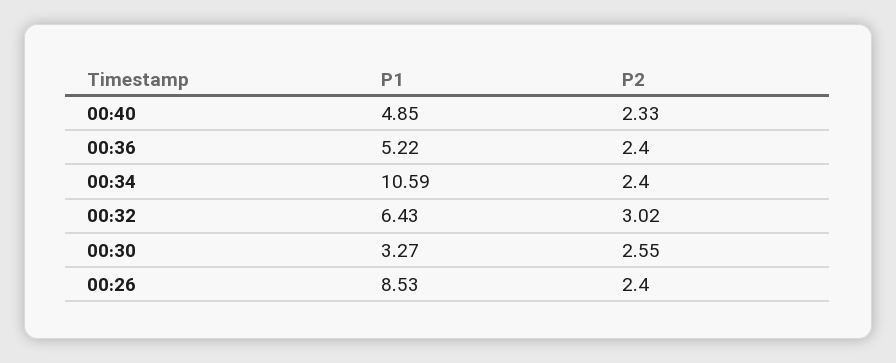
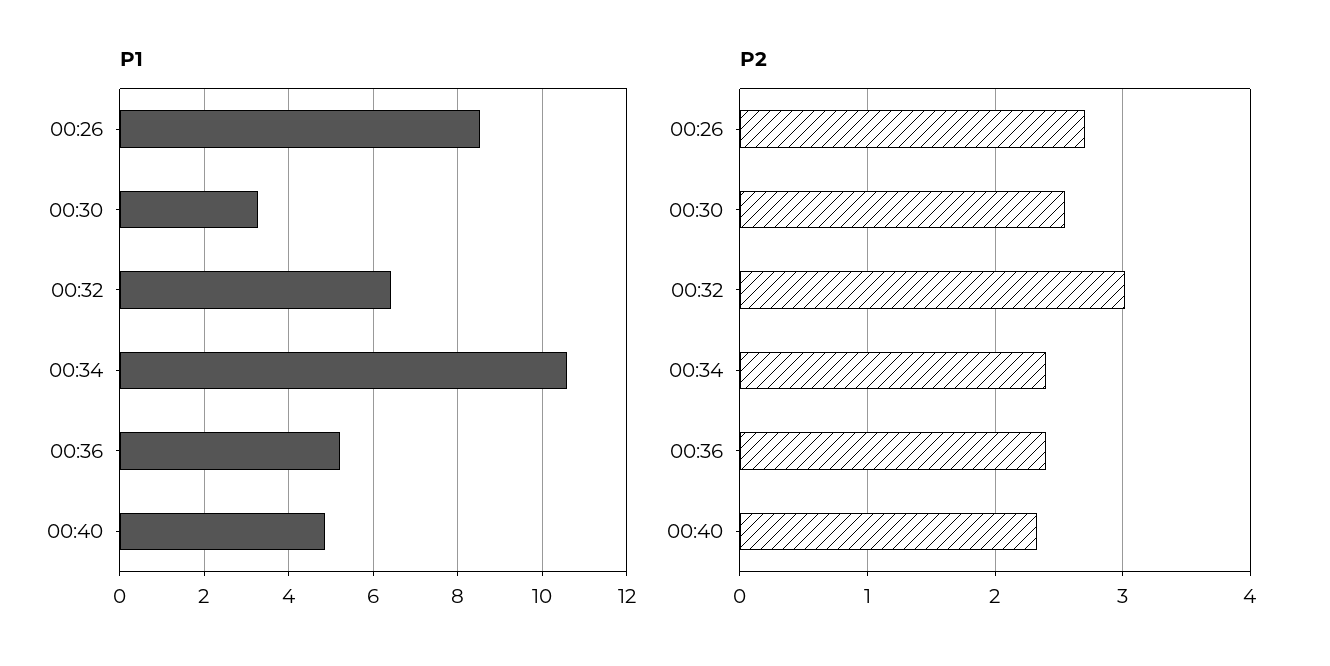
  {
    "P1": {
      "00:40": 4.85,
      "00:36": 5.22,
      "00:34": 10.59,
      "00:32": 6.43,
      "00:30": 3.27,
      "00:26": 8.53
    },
    "P2": {
      "00:40": 2.33,
      "00:36": 2.4,
      "00:34": 2.4,
      "00:32": 3.02,
      "00:30": 2.55,
-     "00:26": 2.4
+     "00:26": 2.7
    }
  }

